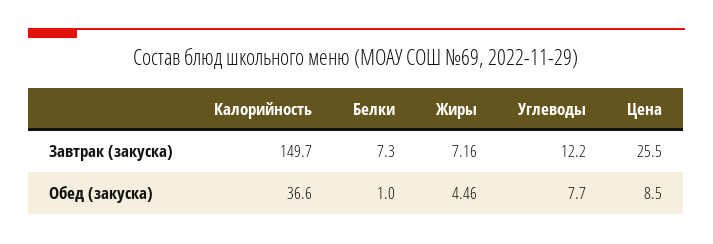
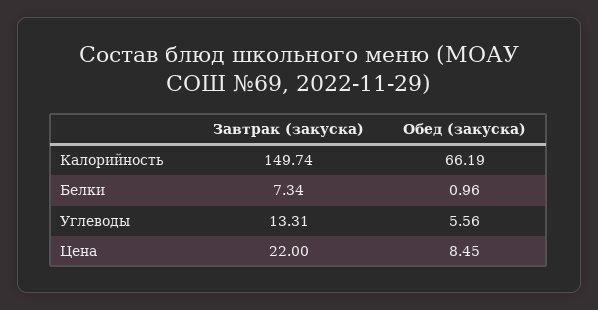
  {
    "Калорийность": {
      "Завтрак (закуска)": 149.74,
-     "Обед (закуска)": 36.6
+     "Обед (закуска)": 66.19
    },
    "Белки": {
      "Завтрак (закуска)": 7.34,
      "Обед (закуска)": 0.96
    },
-   "Жиры": {
-     "Завтрак (закуска)": 7.16,
-     "Обед (закуска)": 4.46
-   },
    "Углеводы": {
-     "Завтрак (закуска)": 12.2,
+     "Завтрак (закуска)": 13.31,
-     "Обед (закуска)": 7.7
+     "Обед (закуска)": 5.56
    },
    "Цена": {
-     "Завтрак (закуска)": 25.5,
+     "Завтрак (закуска)": 22,
      "Обед (закуска)": 8.45
    }
  }

